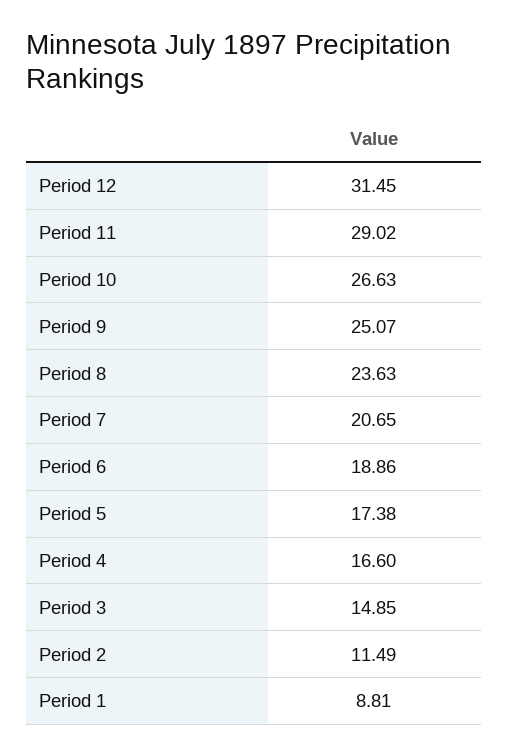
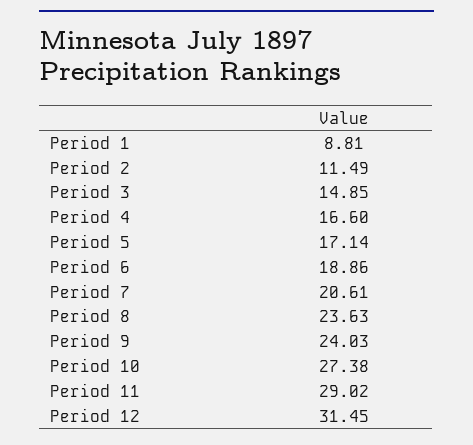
  {
    "Period 12": 31.45,
    "Period 11": 29.02,
-   "Period 10": 26.63,
+   "Period 10": 27.38,
-   "Period 9": 25.07,
+   "Period 9": 24.03,
    "Period 8": 23.63,
-   "Period 7": 20.65,
+   "Period 7": 20.61,
    "Period 6": 18.86,
-   "Period 5": 17.38,
+   "Period 5": 17.14,
    "Period 4": 16.6,
    "Period 3": 14.85,
    "Period 2": 11.49,
    "Period 1": 8.81
  }

